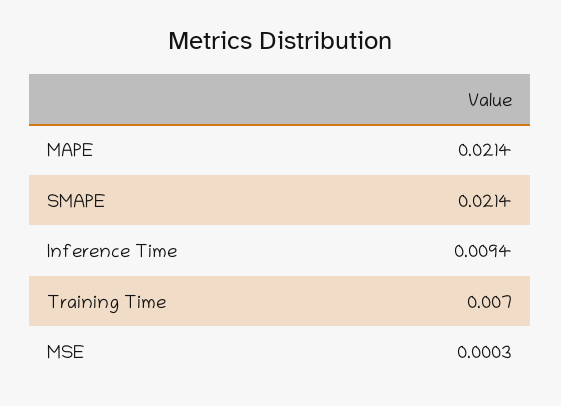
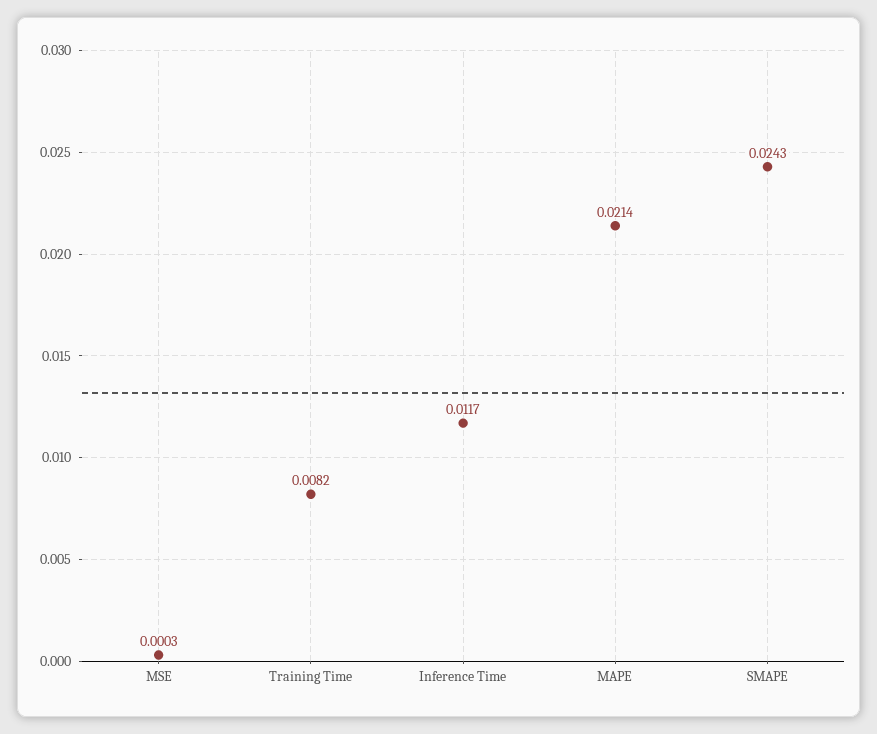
  {
    "MAPE": 0.0214,
-   "SMAPE": 0.0214,
+   "SMAPE": 0.0243,
-   "Inference Time": 0.0094,
+   "Inference Time": 0.0117,
-   "Training Time": 0.007,
+   "Training Time": 0.0082,
    "MSE": 0.0003
  }

